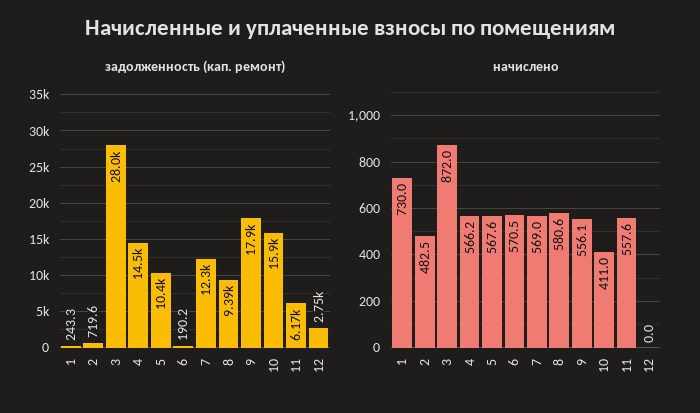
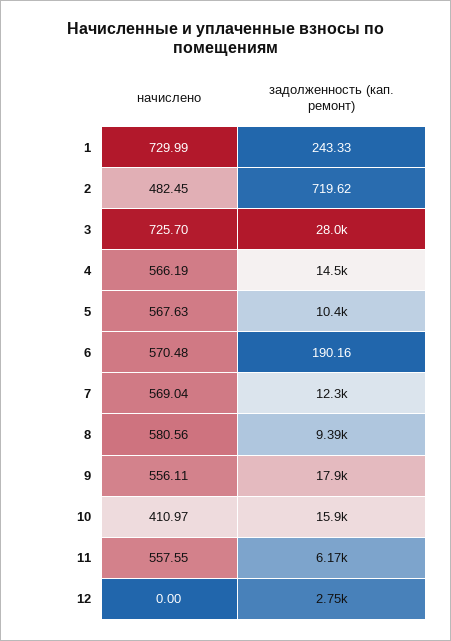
  {
    "задолженность (кап. ремонт)": {
      "1": 243.33,
      "2": 719.62,
      "3": 28000,
      "4": 14500,
      "5": 10400,
      "6": 190.16,
      "7": 12300,
      "8": 9390,
      "9": 17900,
      "10": 15900,
      "11": 6170,
      "12": 2750
    },
    "начислено": {
      "1": 729.99,
      "2": 482.45,
-     "3": 872,
+     "3": 725.7,
      "4": 566.19,
      "5": 567.63,
      "6": 570.48,
      "7": 569.04,
      "8": 580.56,
      "9": 556.11,
      "10": 410.97,
      "11": 557.55,
      "12": 0
    }
  }

